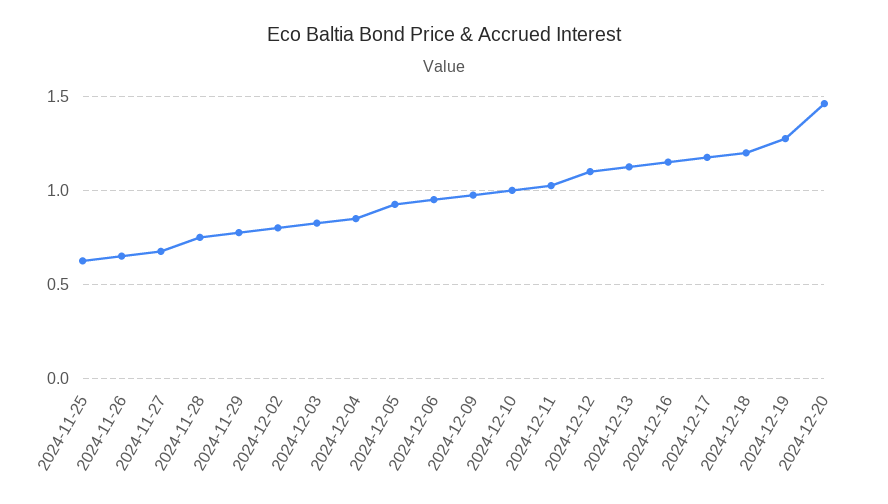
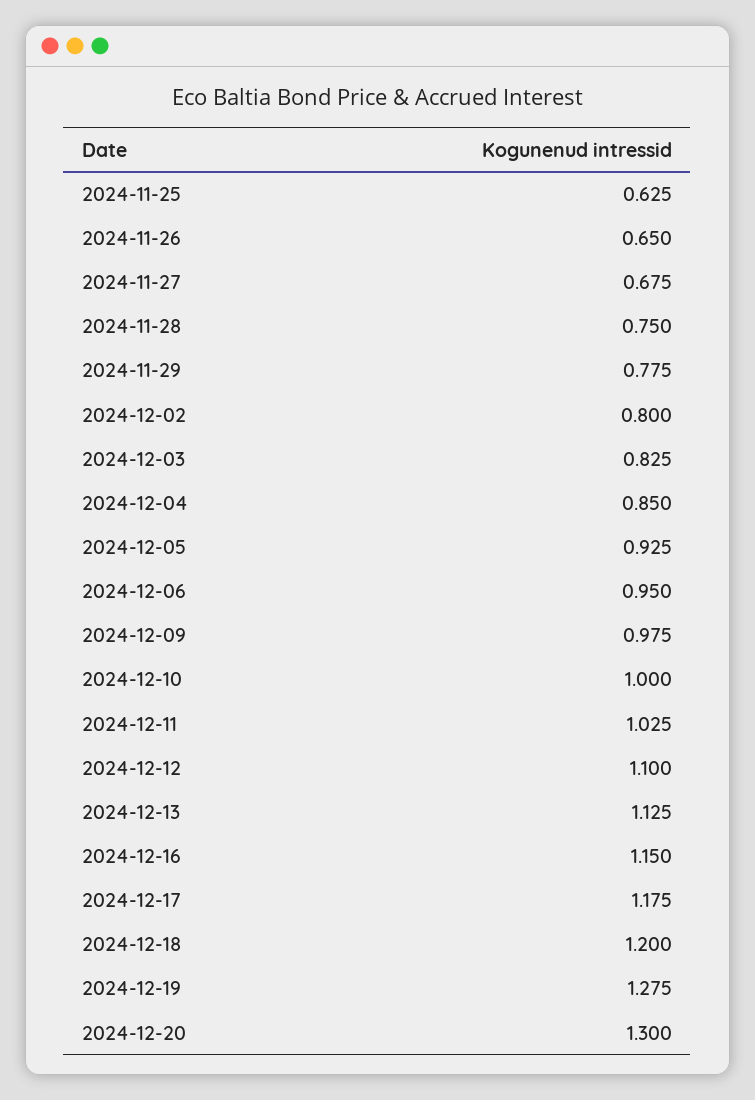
  {
    "2024-11-25": 0.625,
    "2024-11-26": 0.65,
    "2024-11-27": 0.675,
    "2024-11-28": 0.75,
    "2024-11-29": 0.775,
    "2024-12-02": 0.8,
    "2024-12-03": 0.825,
    "2024-12-04": 0.85,
    "2024-12-05": 0.925,
    "2024-12-06": 0.95,
    "2024-12-09": 0.975,
    "2024-12-10": 1,
    "2024-12-11": 1.025,
    "2024-12-12": 1.1,
    "2024-12-13": 1.125,
    "2024-12-16": 1.15,
    "2024-12-17": 1.175,
    "2024-12-18": 1.2,
    "2024-12-19": 1.275,
-   "2024-12-20": 1.45
+   "2024-12-20": 1.3
  }

